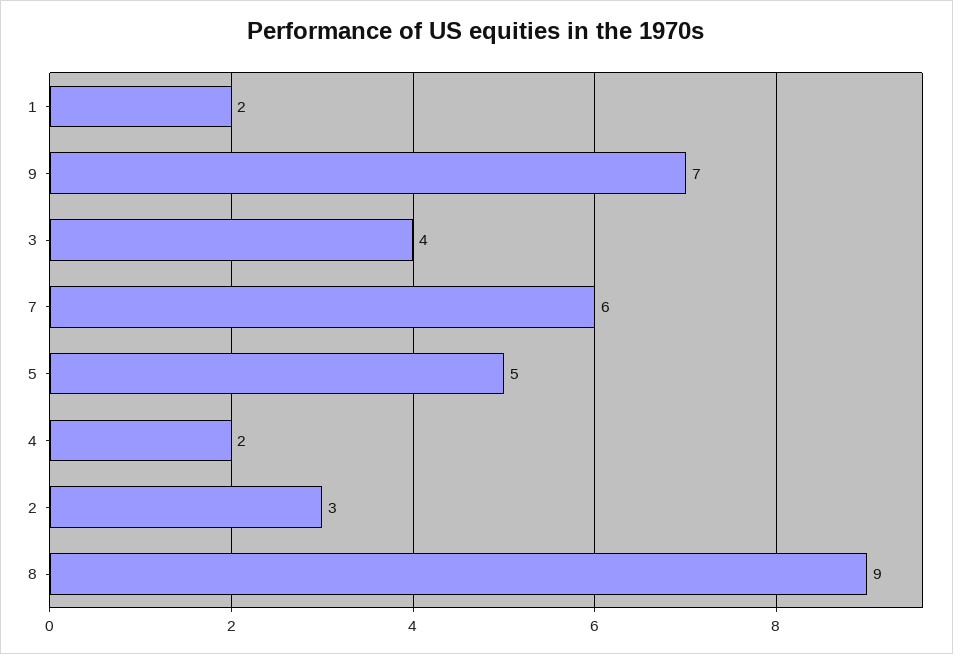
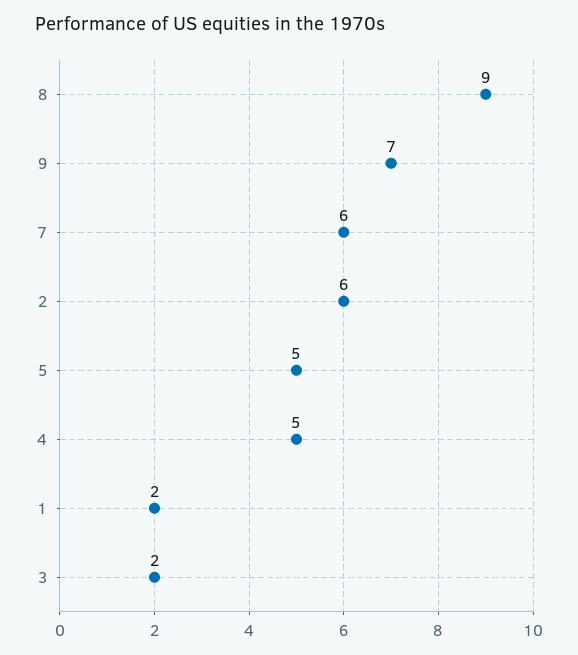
  {
    "1": 2,
    "9": 7,
-   "3": 4,
+   "3": 2,
    "7": 6,
    "5": 5,
-   "4": 2,
+   "4": 5,
-   "2": 3,
+   "2": 6,
    "8": 9
  }

